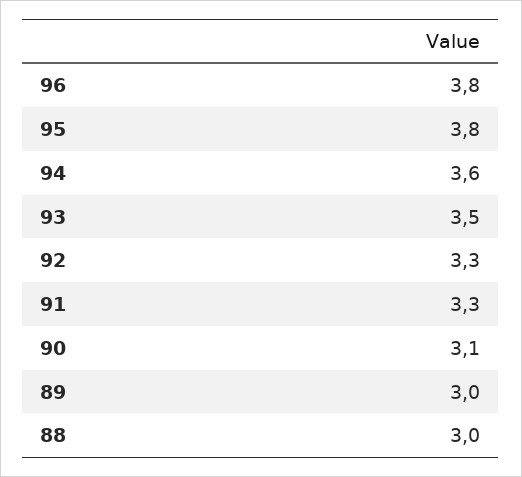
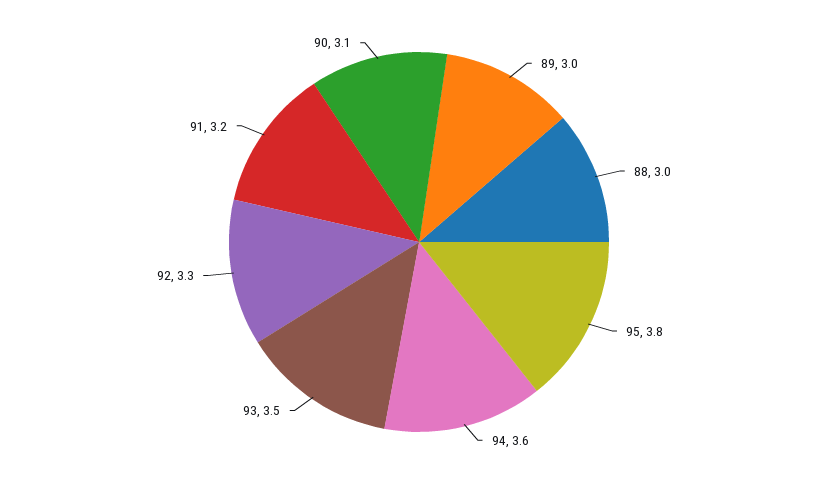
  {
-   "96": 3.8,
    "95": 3.8,
    "94": 3.6,
    "93": 3.5,
    "92": 3.3,
-   "91": 3.3,
+   "91": 3.2,
    "90": 3.1,
    "89": 3,
    "88": 3
  }

